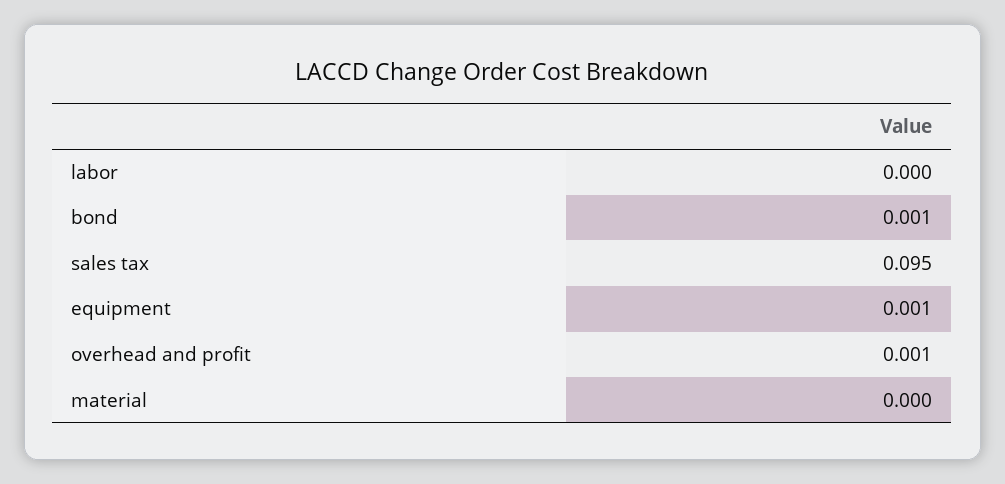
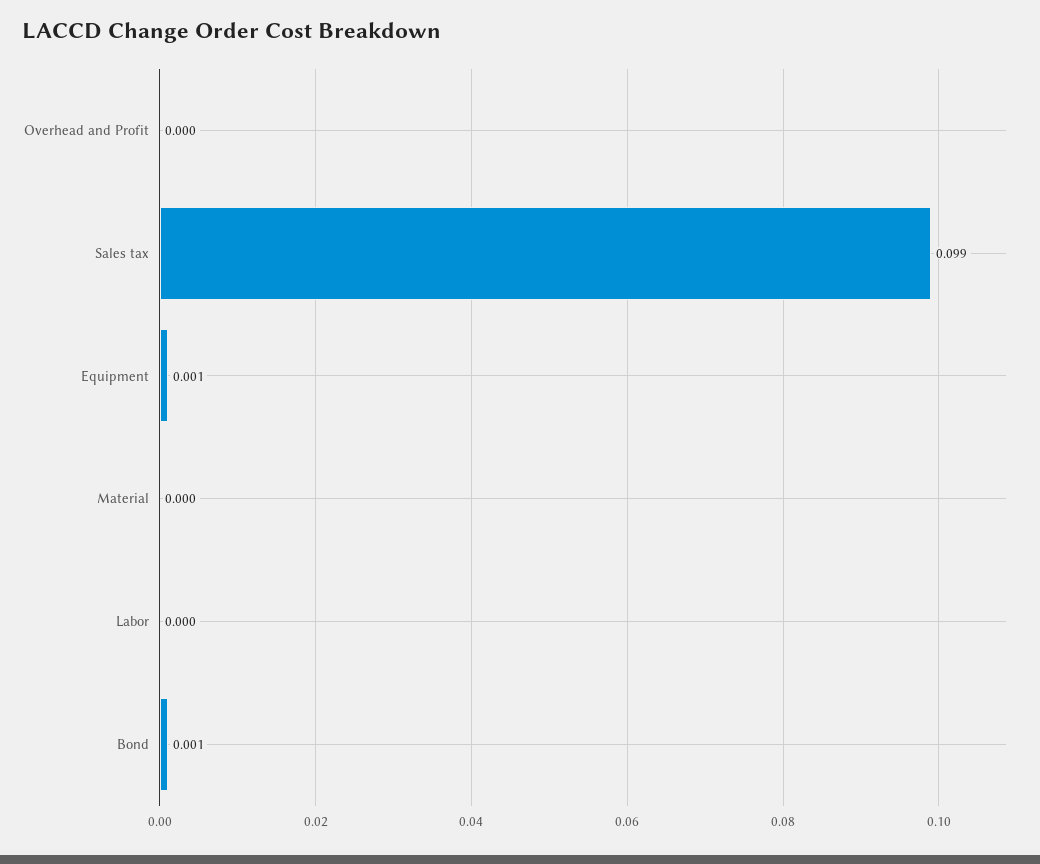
  {
    "labor": 0,
    "bond": 0.001,
-   "sales tax": 0.095,
+   "sales tax": 0.099,
    "equipment": 0.001,
-   "overhead and profit": 0.001,
+   "overhead and profit": 0,
    "material": 0
  }

